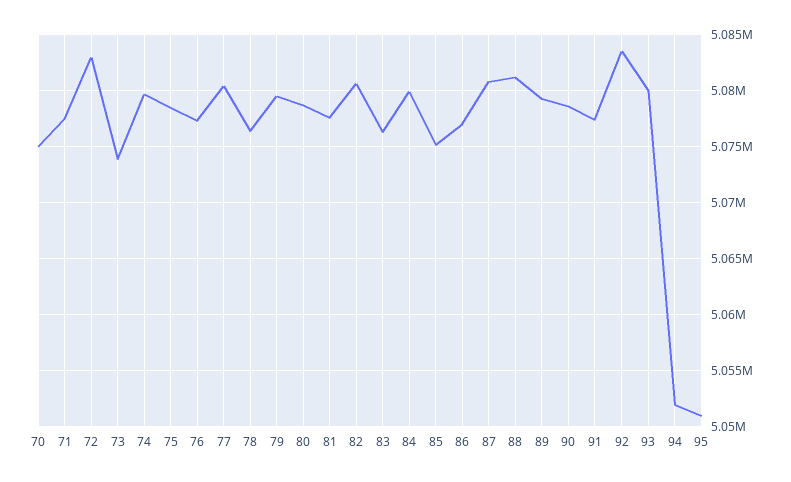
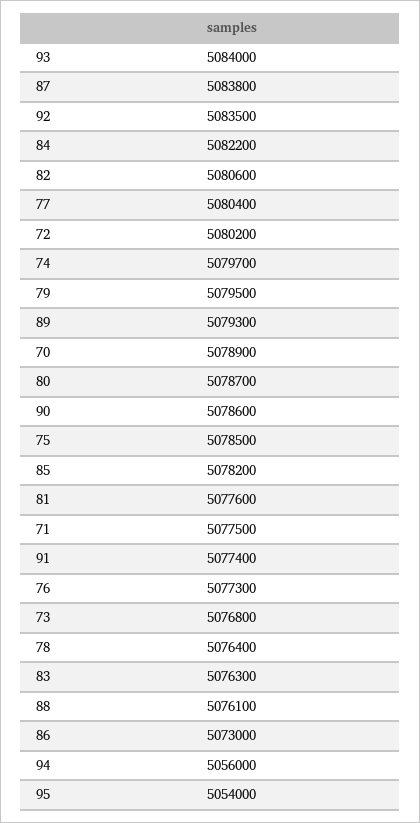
  {
-   "70": 5075000,
+   "70": 5078900,
    "71": 5077500,
-   "72": 5083000,
+   "72": 5080200,
-   "73": 5074000,
+   "73": 5076800,
    "74": 5079700,
    "75": 5078500,
    "76": 5077300,
    "77": 5080400,
    "78": 5076400,
    "79": 5079500,
    "80": 5078700,
    "81": 5077600,
    "82": 5080600,
    "83": 5076300,
-   "84": 5080000,
+   "84": 5082200,
-   "85": 5075000,
+   "85": 5078200,
-   "86": 5077000,
+   "86": 5073000,
-   "87": 5081000,
+   "87": 5083800,
-   "88": 5081000,
+   "88": 5076100,
    "89": 5079300,
    "90": 5078600,
    "91": 5077400,
    "92": 5083500,
-   "93": 5080000,
+   "93": 5084000,
-   "94": 5052000,
+   "94": 5056000,
-   "95": 5051000
+   "95": 5054000
  }

